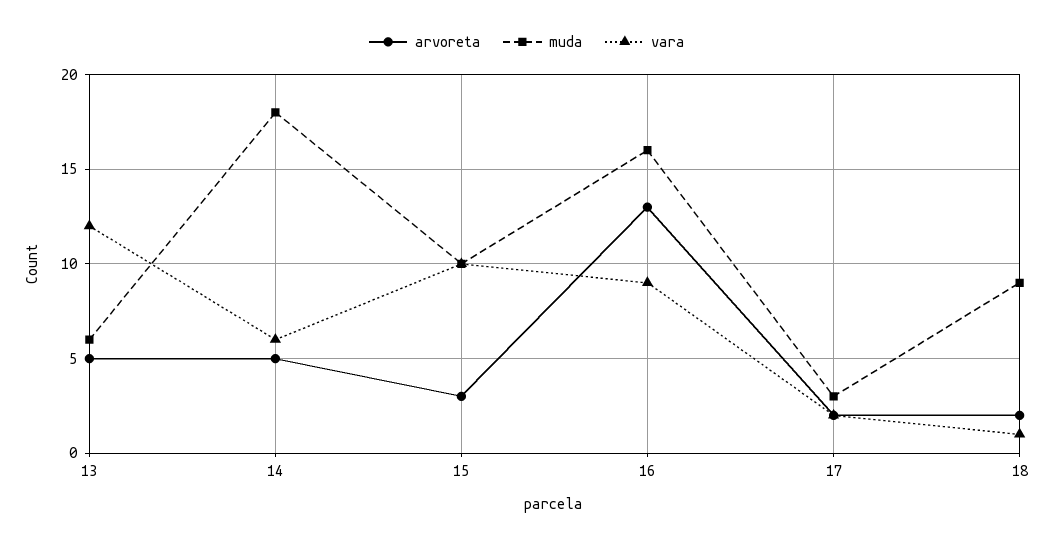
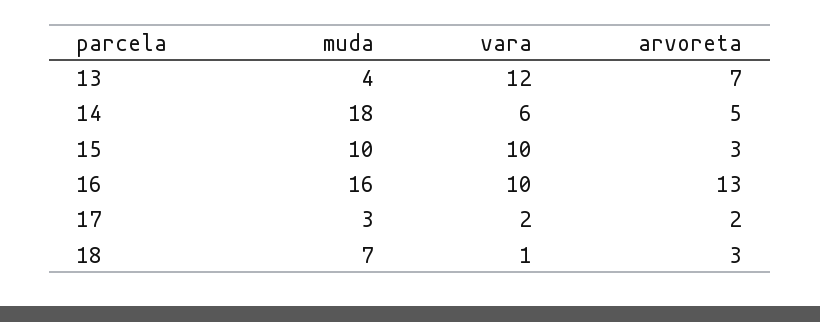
  {
    "arvoreta": {
-     "13": 5,
+     "13": 7,
      "14": 5,
      "15": 3,
      "16": 13,
      "17": 2,
-     "18": 2
+     "18": 3
    },
    "muda": {
-     "13": 6,
+     "13": 4,
      "14": 18,
      "15": 10,
      "16": 16,
      "17": 3,
-     "18": 9
+     "18": 7
    },
    "vara": {
      "13": 12,
      "14": 6,
      "15": 10,
-     "16": 9,
+     "16": 10,
      "17": 2,
      "18": 1
    }
  }

